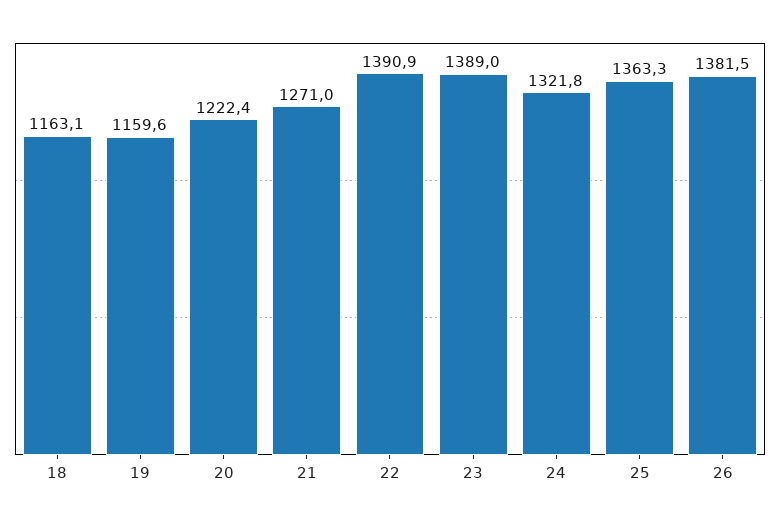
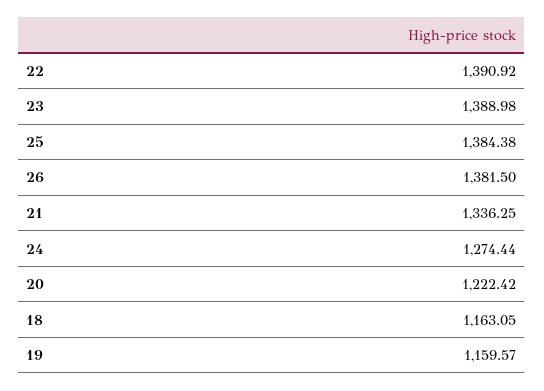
  {
    "18": 1163.05,
    "19": 1159.57,
    "20": 1222.42,
-   "21": 1271,
+   "21": 1336.25,
    "22": 1390.92,
    "23": 1388.98,
-   "24": 1321.8,
+   "24": 1274.44,
-   "25": 1363.3,
+   "25": 1384.38,
    "26": 1381.5
  }

